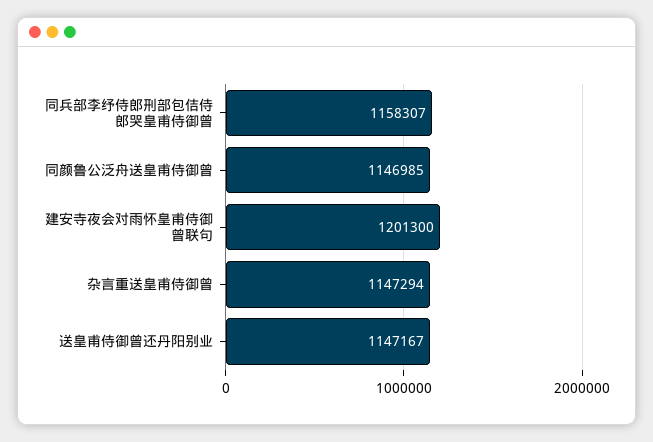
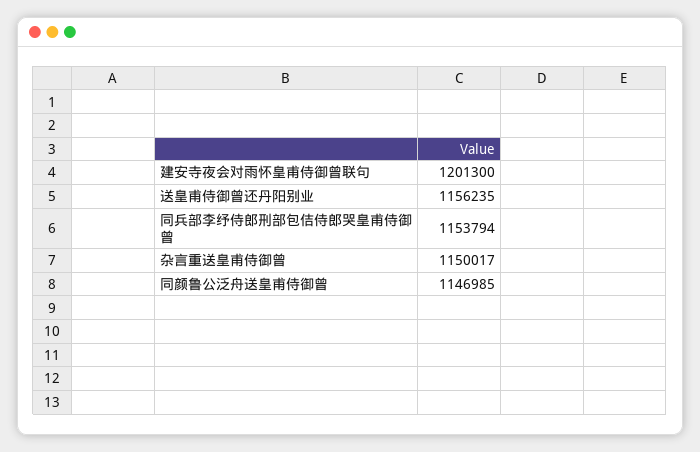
  {
-   "同兵部李纾侍郎刑部包佶侍郎哭皇甫侍御曾": 1158307,
+   "同兵部李纾侍郎刑部包佶侍郎哭皇甫侍御曾": 1153794,
    "同颜鲁公泛舟送皇甫侍御曾": 1146985,
    "建安寺夜会对雨怀皇甫侍御曾联句": 1201300,
-   "杂言重送皇甫侍御曾": 1147294,
+   "杂言重送皇甫侍御曾": 1150017,
-   "送皇甫侍御曾还丹阳别业": 1147167
+   "送皇甫侍御曾还丹阳别业": 1156235
  }

